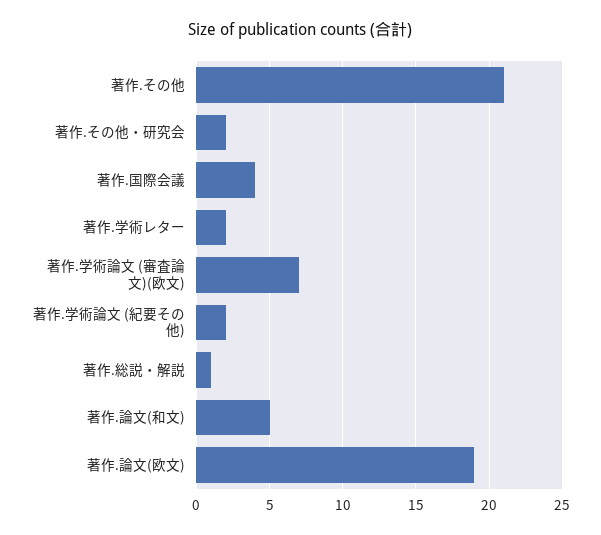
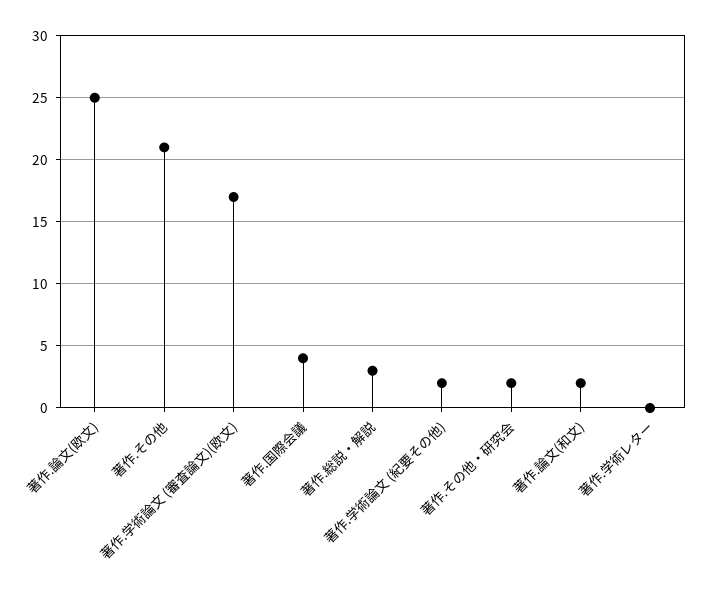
  {
    "著作.その他": 21,
    "著作.その他・研究会": 2,
    "著作.国際会議": 4,
-   "著作.学術レター": 2,
+   "著作.学術レター": 0,
-   "著作.学術論文 (審査論文)(欧文)": 7,
+   "著作.学術論文 (審査論文)(欧文)": 17,
    "著作.学術論文 (紀要その他)": 2,
-   "著作.総説・解説": 1,
+   "著作.総説・解説": 3,
-   "著作.論文(和文)": 5,
+   "著作.論文(和文)": 2,
-   "著作.論文(欧文)": 19
+   "著作.論文(欧文)": 25
  }

